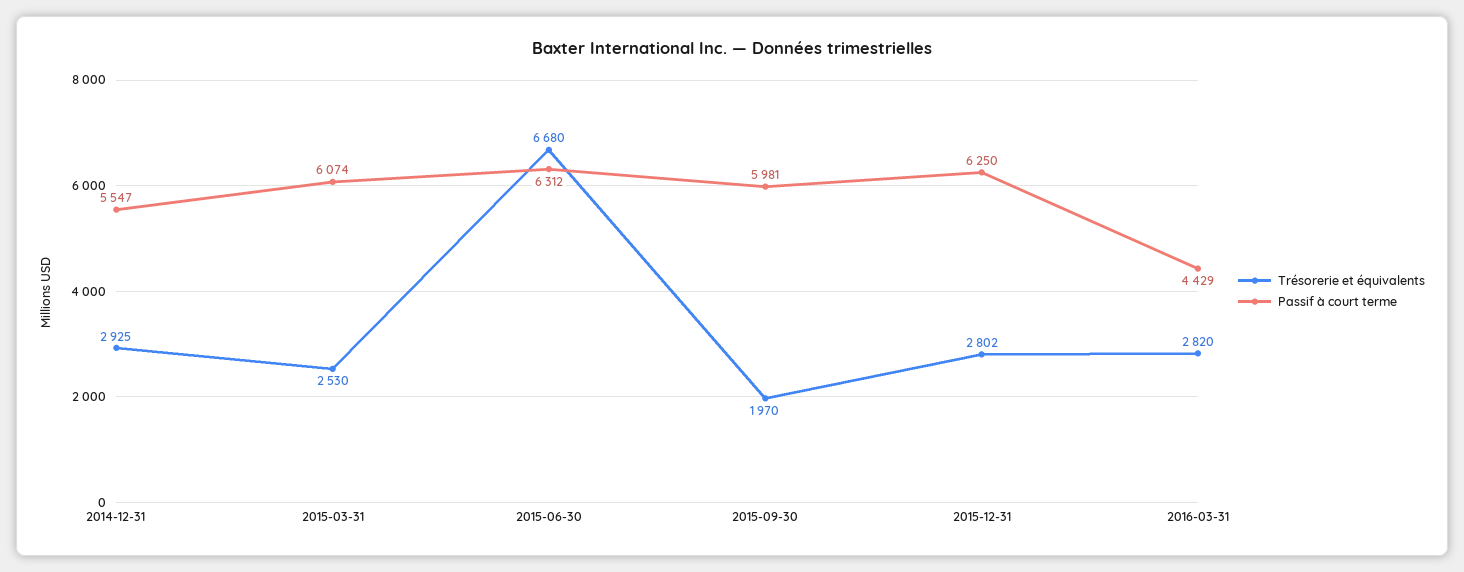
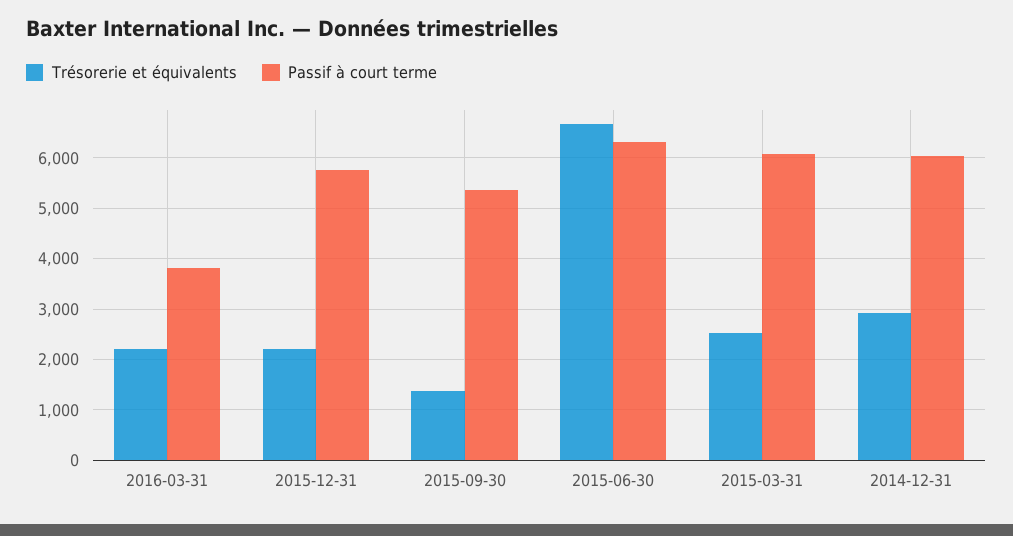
  {
    "Trésorerie et équivalents": {
      "2014-12-31": 2925,
      "2015-03-31": 2530,
      "2015-06-30": 6680,
-     "2015-09-30": 1970,
+     "2015-09-30": 1400,
-     "2015-12-31": 2802,
+     "2015-12-31": 2200,
-     "2016-03-31": 2820
+     "2016-03-31": 2200
    },
    "Passif à court terme": {
-     "2014-12-31": 5547,
+     "2014-12-31": 6000,
      "2015-03-31": 6074,
      "2015-06-30": 6312,
-     "2015-09-30": 5981,
+     "2015-09-30": 5400,
-     "2015-12-31": 6250,
+     "2015-12-31": 5800,
-     "2016-03-31": 4429
+     "2016-03-31": 3800
    }
  }

